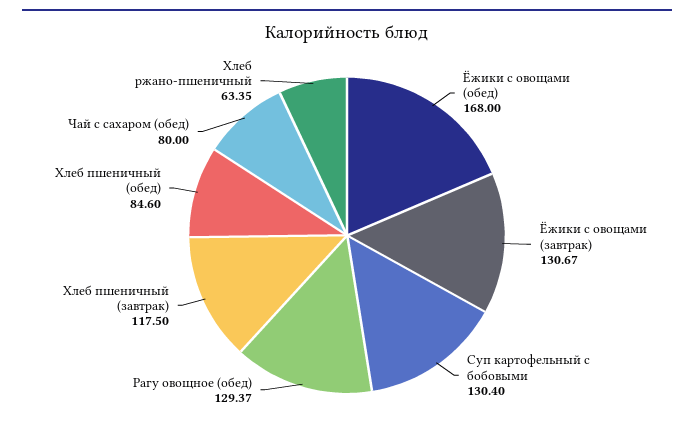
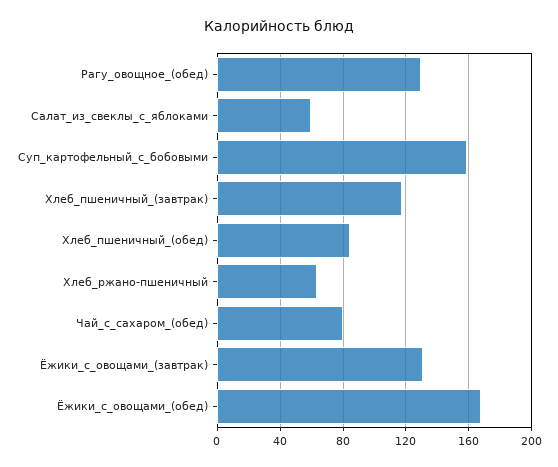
  {
    "Ёжики с овощами (обед)": 168,
    "Ёжики с овощами (завтрак)": 130.67,
-   "Суп картофельный с бобовыми": 130.4,
+   "Суп картофельный с бобовыми": 160,
    "Рагу овощное (обед)": 129.37,
    "Хлеб пшеничный (завтрак)": 117.5,
    "Хлеб пшеничный (обед)": 84.6,
    "Чай с сахаром (обед)": 80,
-   "Хлеб ржано-пшеничный": 63.35
+   "Хлеб ржано-пшеничный": 63.35,
+   "Салат_из_свеклы_с_яблоками": 60
  }

